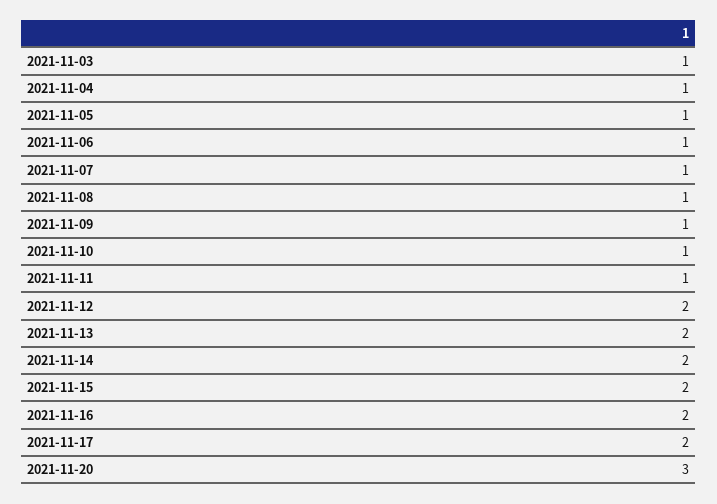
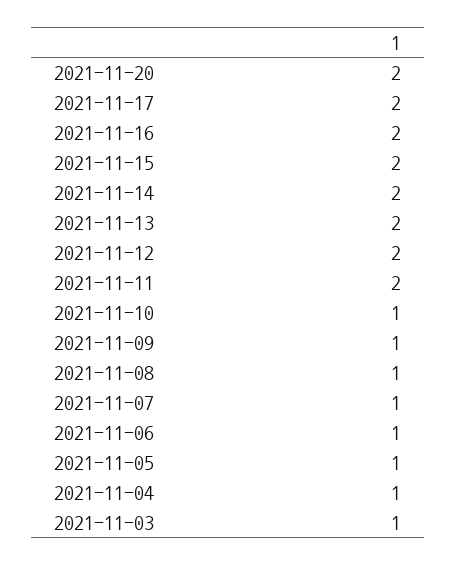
  {
    "2021-11-03": 1,
    "2021-11-04": 1,
    "2021-11-05": 1,
    "2021-11-06": 1,
    "2021-11-07": 1,
    "2021-11-08": 1,
    "2021-11-09": 1,
    "2021-11-10": 1,
-   "2021-11-11": 1,
+   "2021-11-11": 2,
    "2021-11-12": 2,
    "2021-11-13": 2,
    "2021-11-14": 2,
    "2021-11-15": 2,
    "2021-11-16": 2,
    "2021-11-17": 2,
-   "2021-11-20": 3
+   "2021-11-20": 2
  }

